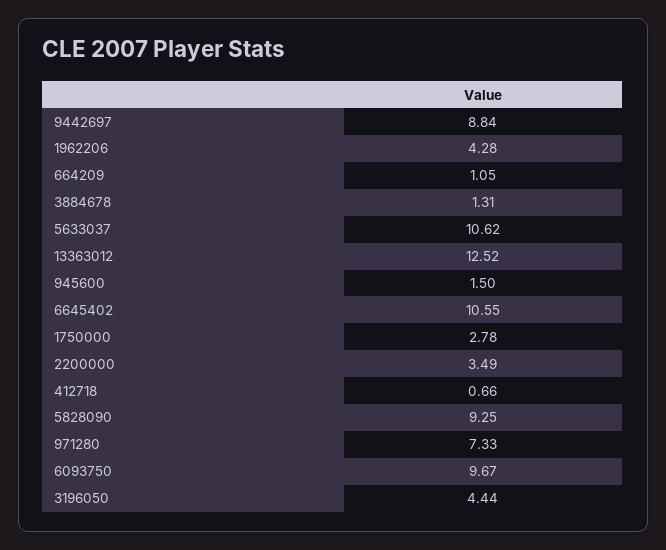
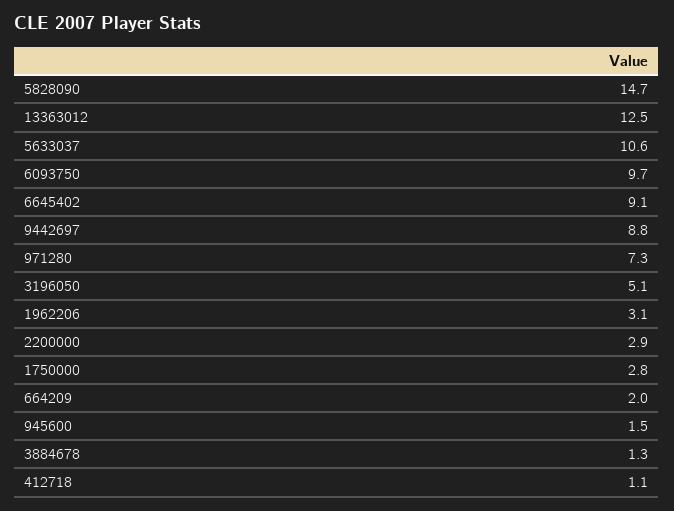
  {
    "9442697": 8.84,
-   "1962206": 4.28,
+   "1962206": 3.1,
-   "664209": 1.05,
+   "664209": 2,
    "3884678": 1.31,
    "5633037": 10.62,
    "13363012": 12.52,
    "945600": 1.5,
-   "6645402": 10.55,
+   "6645402": 9.1,
    "1750000": 2.78,
-   "2200000": 3.49,
+   "2200000": 2.9,
-   "412718": 0.66,
+   "412718": 1.1,
-   "5828090": 9.25,
+   "5828090": 14.7,
    "971280": 7.33,
    "6093750": 9.67,
-   "3196050": 4.44
+   "3196050": 5.1
  }

